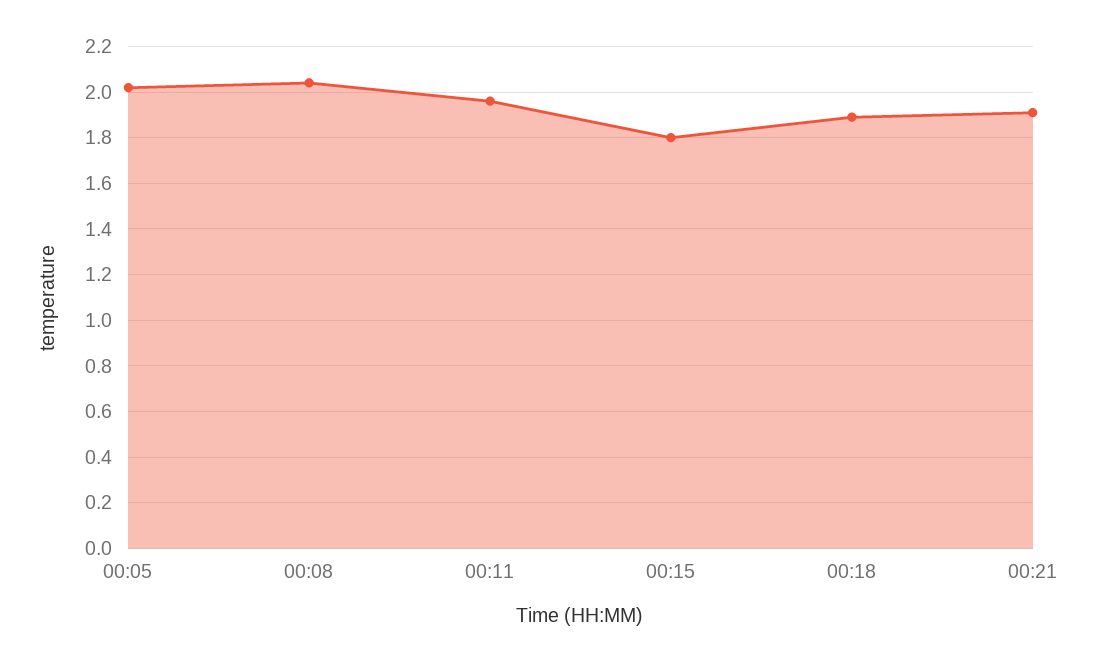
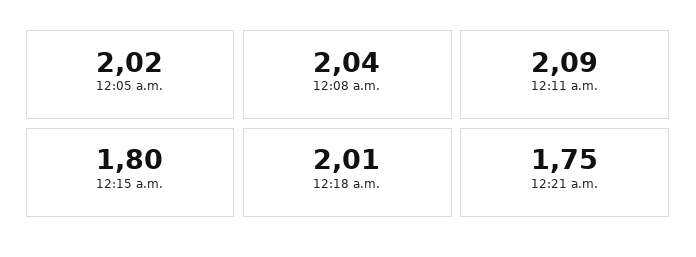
  {
    "00:05": 2.02,
    "00:08": 2.04,
-   "00:11": 1.95,
+   "00:11": 2.09,
    "00:15": 1.8,
-   "00:18": 1.9,
+   "00:18": 2.01,
-   "00:21": 1.9
+   "00:21": 1.75
  }

